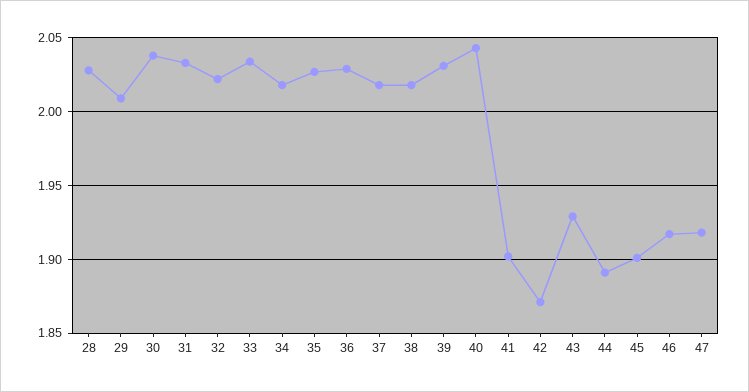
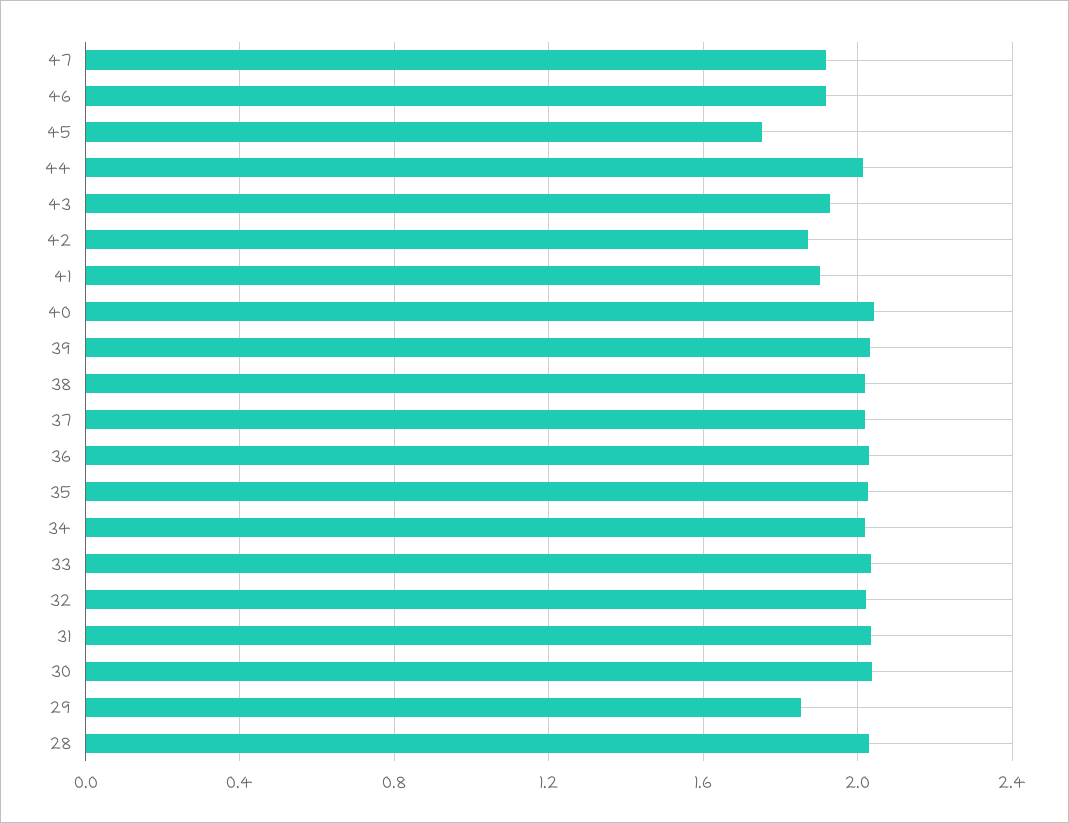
  {
    "28": 2.03,
-   "29": 2.01,
+   "29": 1.85,
    "30": 2.04,
    "31": 2.035,
    "32": 2.02,
    "33": 2.035,
    "34": 2.02,
    "35": 2.025,
    "36": 2.03,
    "37": 2.02,
    "38": 2.02,
    "39": 2.03,
    "40": 2.045,
    "41": 1.9,
    "42": 1.87,
    "43": 1.93,
-   "44": 1.89,
+   "44": 2,
-   "45": 1.9,
+   "45": 1.75,
    "46": 1.915,
    "47": 1.92
  }

